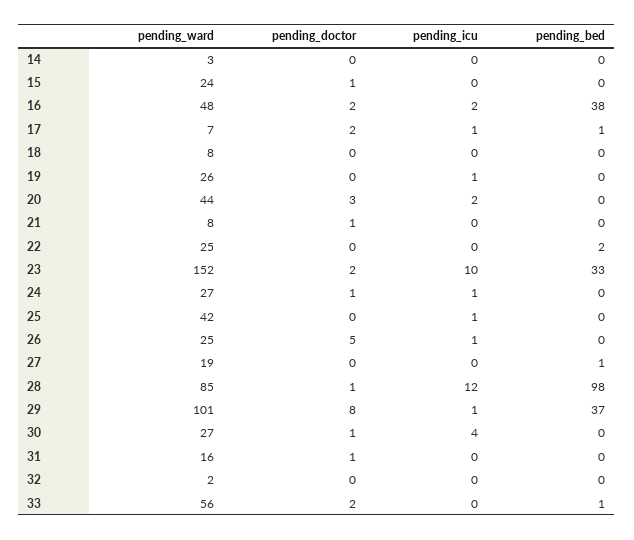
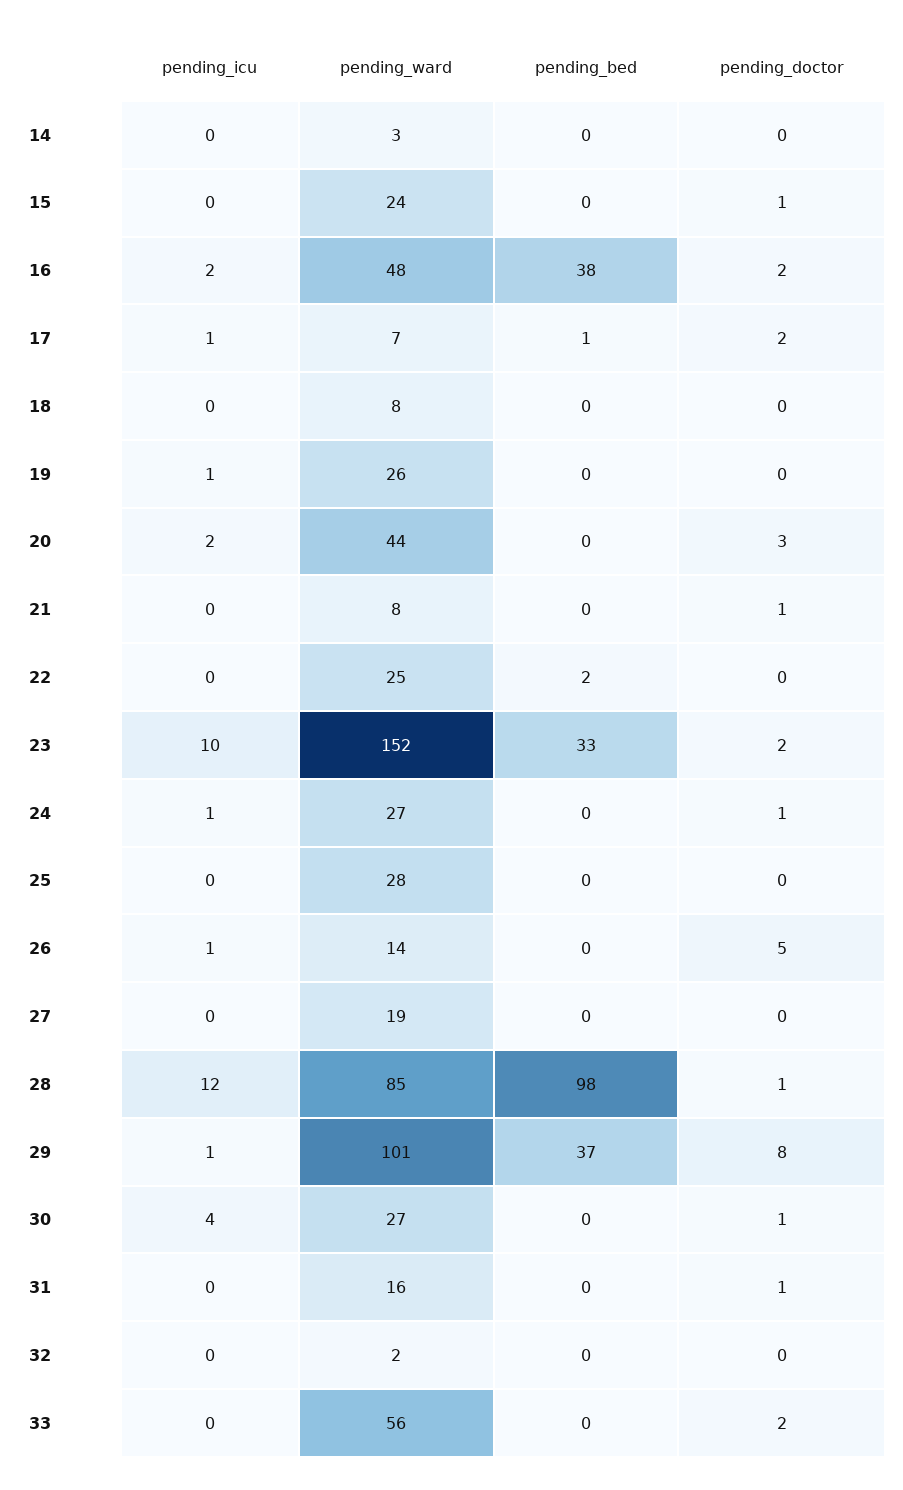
  {
    "pending_ward": {
      "14": 3,
      "15": 24,
      "16": 48,
      "17": 7,
      "18": 8,
      "19": 26,
      "20": 44,
      "21": 8,
      "22": 25,
      "23": 152,
      "24": 27,
-     "25": 42,
+     "25": 28,
-     "26": 25,
+     "26": 14,
      "27": 19,
      "28": 85,
      "29": 101,
      "30": 27,
      "31": 16,
      "32": 2,
      "33": 56
    },
    "pending_doctor": {
      "14": 0,
      "15": 1,
      "16": 2,
      "17": 2,
      "18": 0,
      "19": 0,
      "20": 3,
      "21": 1,
      "22": 0,
      "23": 2,
      "24": 1,
      "25": 0,
      "26": 5,
      "27": 0,
      "28": 1,
      "29": 8,
      "30": 1,
      "31": 1,
      "32": 0,
      "33": 2
    },
    "pending_icu": {
      "14": 0,
      "15": 0,
      "16": 2,
      "17": 1,
      "18": 0,
      "19": 1,
      "20": 2,
      "21": 0,
      "22": 0,
      "23": 10,
      "24": 1,
-     "25": 1,
+     "25": 0,
      "26": 1,
      "27": 0,
      "28": 12,
      "29": 1,
      "30": 4,
      "31": 0,
      "32": 0,
      "33": 0
    },
    "pending_bed": {
      "14": 0,
      "15": 0,
      "16": 38,
      "17": 1,
      "18": 0,
      "19": 0,
      "20": 0,
      "21": 0,
      "22": 2,
      "23": 33,
      "24": 0,
      "25": 0,
      "26": 0,
-     "27": 1,
+     "27": 0,
      "28": 98,
      "29": 37,
      "30": 0,
      "31": 0,
      "32": 0,
-     "33": 1
+     "33": 0
    }
  }

